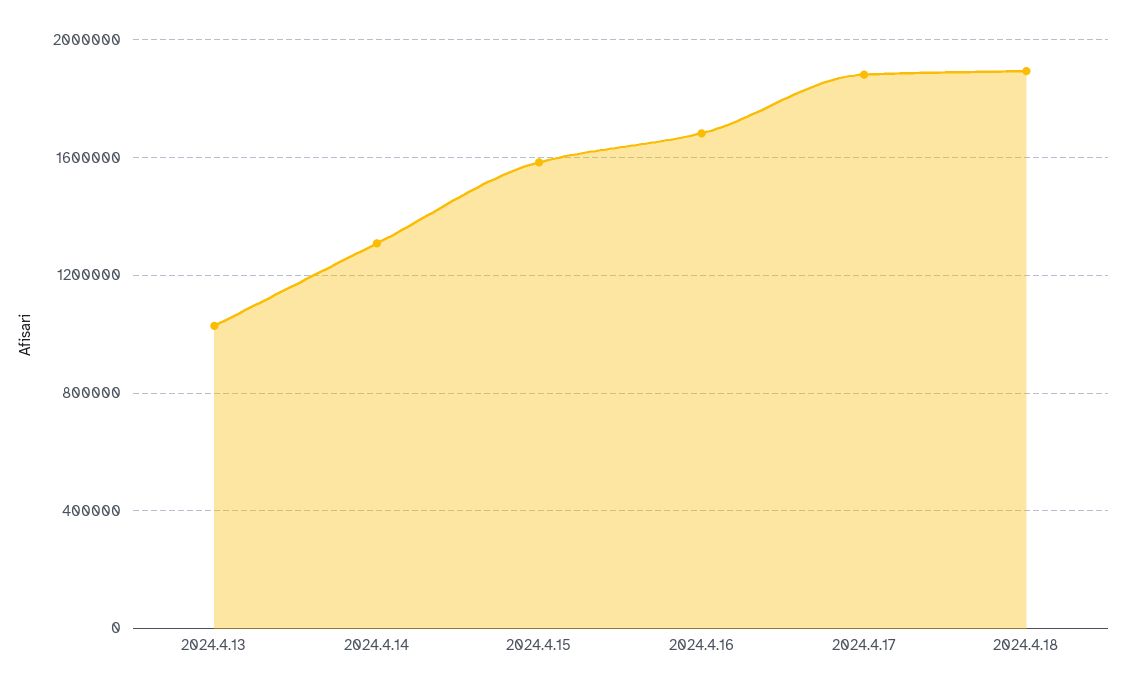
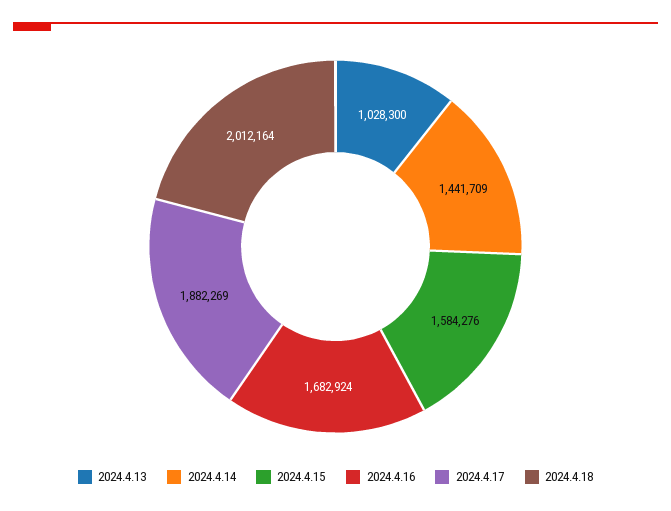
  {
    "2024.4.13": 1028300,
-   "2024.4.14": 1300000,
+   "2024.4.14": 1441709,
    "2024.4.15": 1584276,
    "2024.4.16": 1682924,
    "2024.4.17": 1882269,
-   "2024.4.18": 1900000
+   "2024.4.18": 2012164
  }

